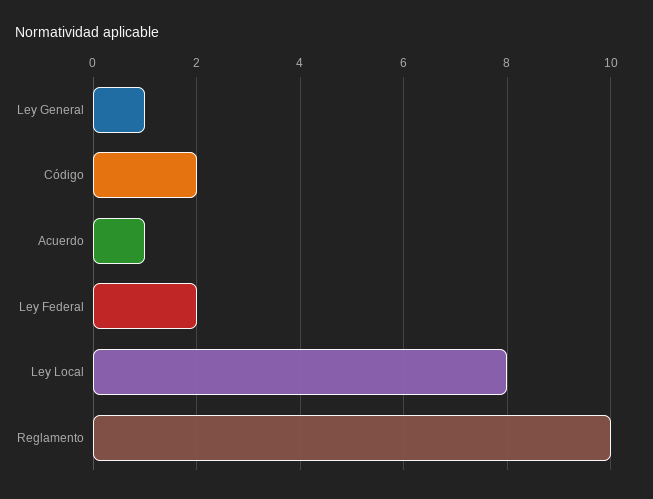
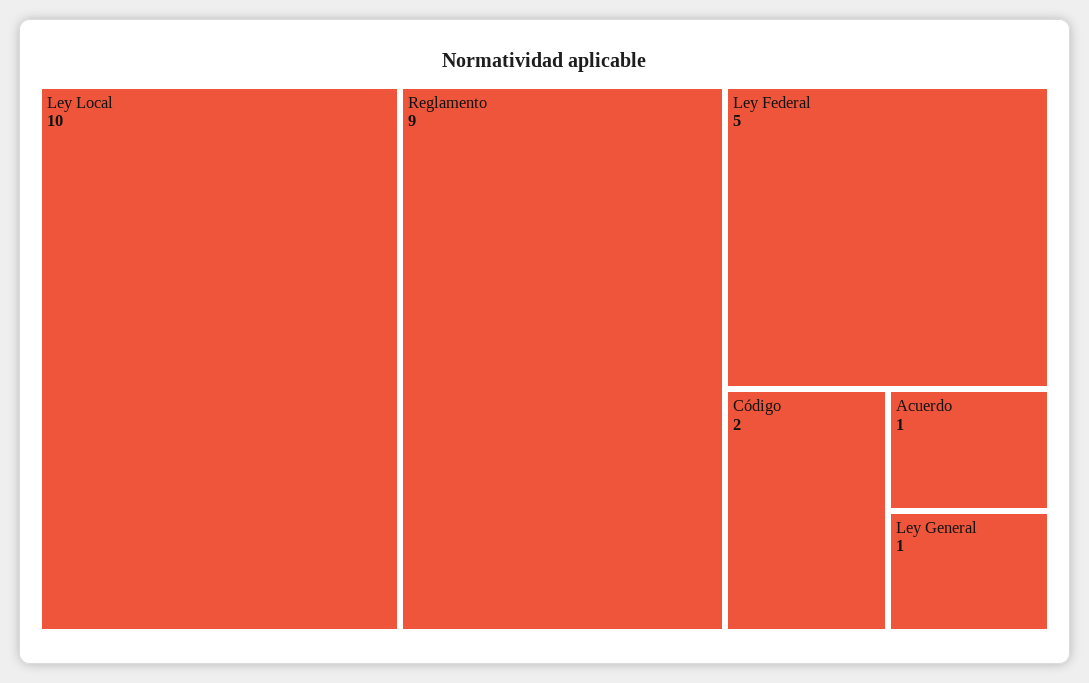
  {
    "Ley General": 1,
    "Código": 2,
    "Acuerdo": 1,
-   "Ley Federal": 2,
+   "Ley Federal": 5,
-   "Ley Local": 8,
+   "Ley Local": 10,
-   "Reglamento": 10
+   "Reglamento": 9
  }

